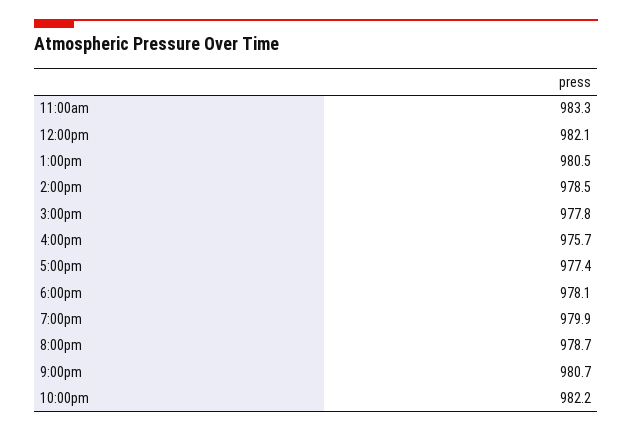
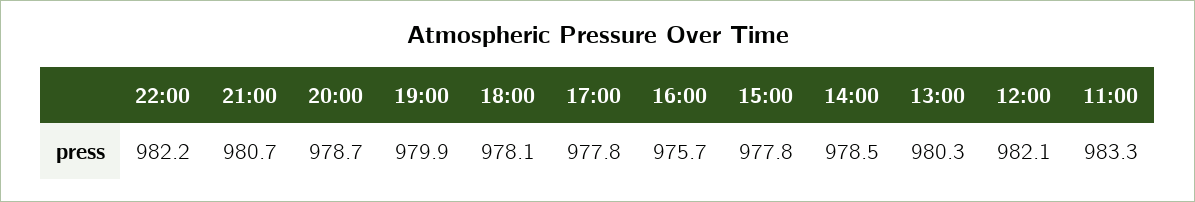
  {
    "11:00am": 983.3,
    "12:00pm": 982.1,
-   "1:00pm": 980.5,
+   "1:00pm": 980.3,
    "2:00pm": 978.5,
    "3:00pm": 977.8,
    "4:00pm": 975.7,
-   "5:00pm": 977.4,
+   "5:00pm": 977.8,
    "6:00pm": 978.1,
    "7:00pm": 979.9,
    "8:00pm": 978.7,
    "9:00pm": 980.7,
    "10:00pm": 982.2
  }

